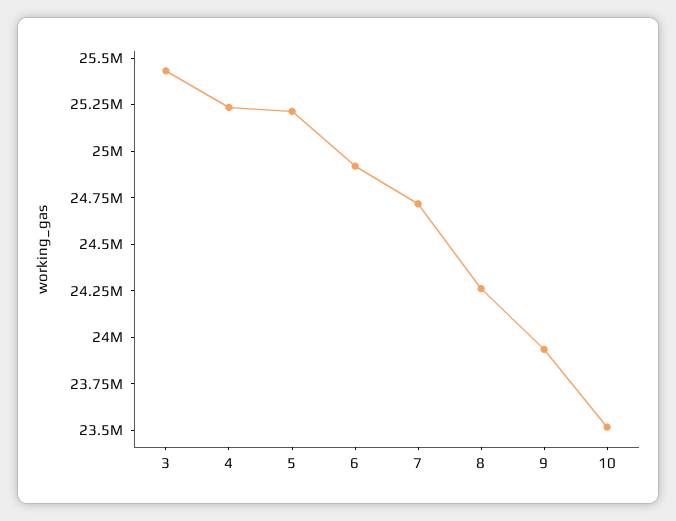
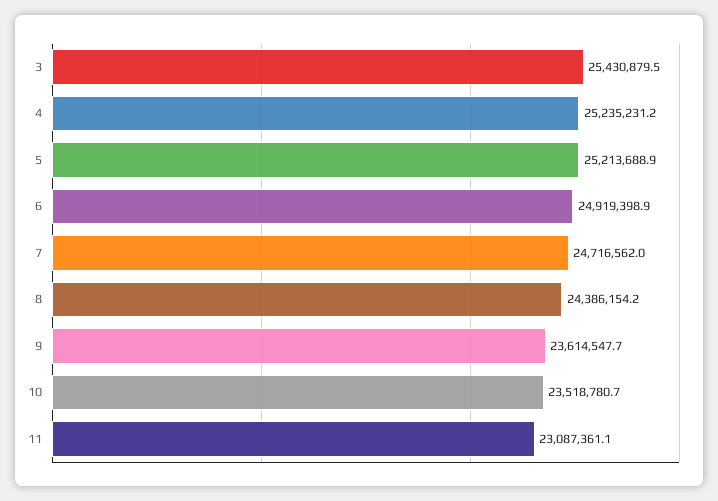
  {
    "3": 25430879.5,
    "4": 25235231.2,
    "5": 25213688.9,
    "6": 24919398.9,
    "7": 24716562,
-   "8": 24250000,
+   "8": 24386154.2,
-   "9": 23950000,
+   "9": 23614547.7,
-   "10": 23518780.7
+   "10": 23518780.7,
+   "11": 23087361.1
  }

